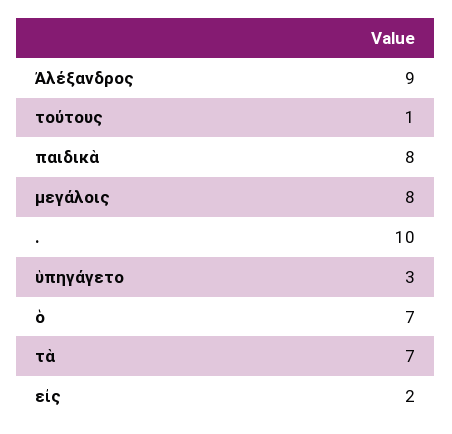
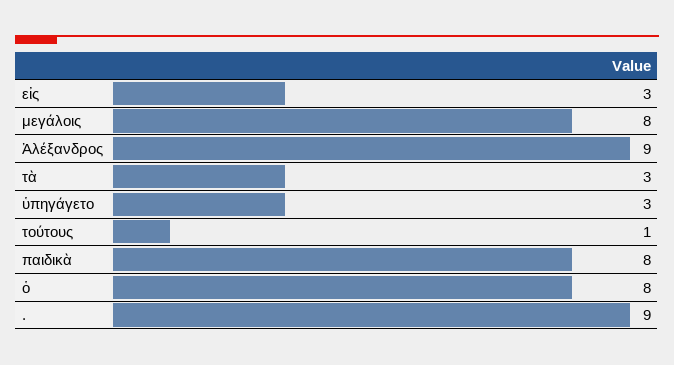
  {
    "Ἀλέξανδρος": 9,
    "τούτους": 1,
    "παιδικὰ": 8,
    "μεγάλοις": 8,
-   ".": 10,
+   ".": 9,
    "ὑπηγάγετο": 3,
-   "ὁ": 7,
+   "ὁ": 8,
-   "τὰ": 7,
+   "τὰ": 3,
-   "εἰς": 2
+   "εἰς": 3
  }

